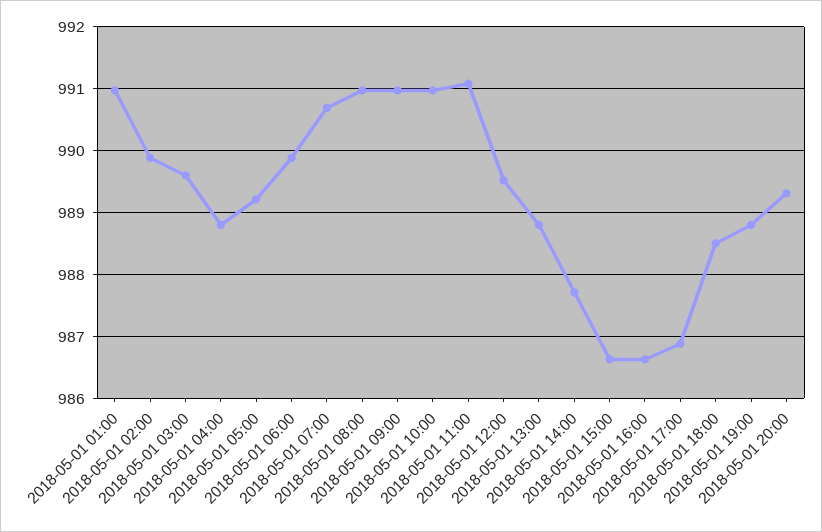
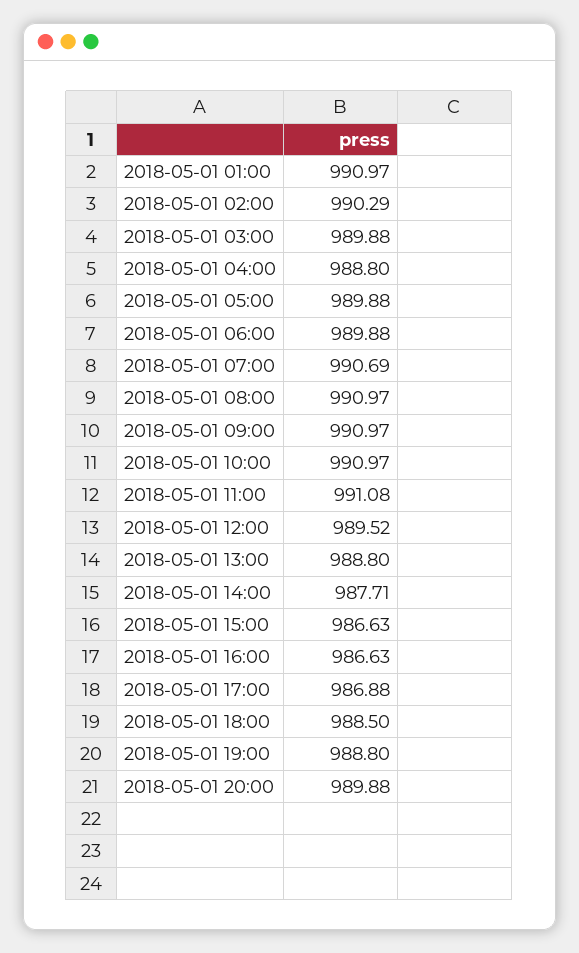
  {
    "2018-05-01 01:00": 990.97,
-   "2018-05-01 02:00": 989.9,
+   "2018-05-01 02:00": 990.29,
-   "2018-05-01 03:00": 989.6,
+   "2018-05-01 03:00": 989.88,
    "2018-05-01 04:00": 988.8,
-   "2018-05-01 05:00": 989.2,
+   "2018-05-01 05:00": 989.88,
    "2018-05-01 06:00": 989.88,
    "2018-05-01 07:00": 990.69,
    "2018-05-01 08:00": 990.97,
    "2018-05-01 09:00": 990.97,
    "2018-05-01 10:00": 990.97,
    "2018-05-01 11:00": 991.08,
    "2018-05-01 12:00": 989.52,
    "2018-05-01 13:00": 988.8,
    "2018-05-01 14:00": 987.71,
    "2018-05-01 15:00": 986.63,
    "2018-05-01 16:00": 986.63,
    "2018-05-01 17:00": 986.88,
    "2018-05-01 18:00": 988.5,
    "2018-05-01 19:00": 988.8,
-   "2018-05-01 20:00": 989.3
+   "2018-05-01 20:00": 989.88
  }

